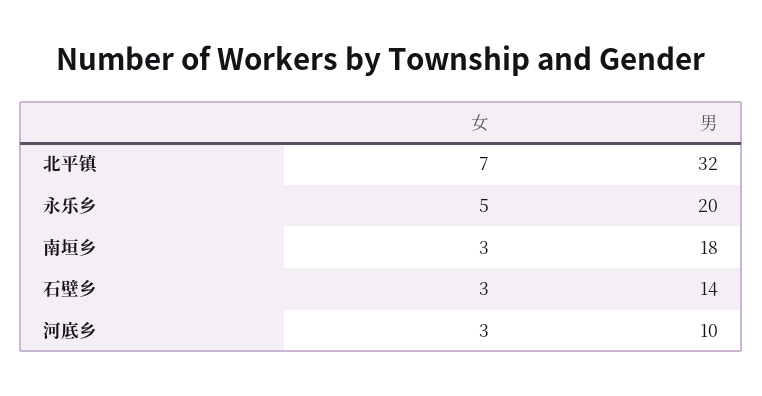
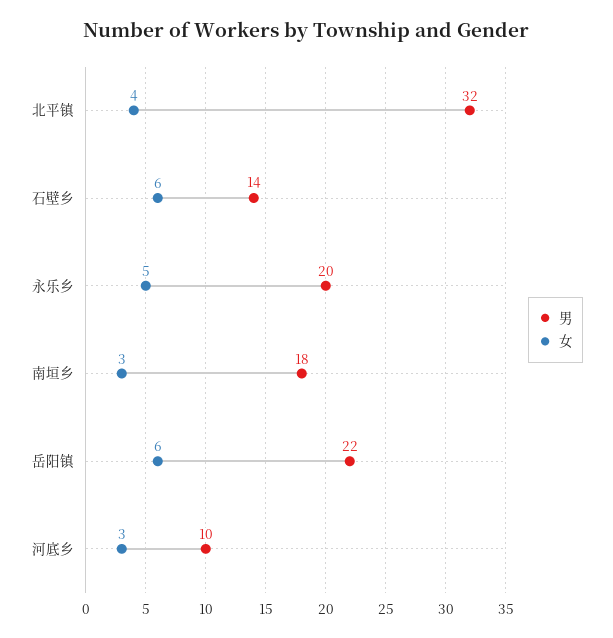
  {
    "女": {
-     "北平镇": 7,
+     "北平镇": 4,
      "永乐乡": 5,
      "南垣乡": 3,
-     "石壁乡": 3,
+     "石壁乡": 6,
-     "河底乡": 3
+     "河底乡": 3,
+     "岳阳镇": 6
    },
    "男": {
      "北平镇": 32,
      "永乐乡": 20,
      "南垣乡": 18,
      "石壁乡": 14,
-     "河底乡": 10
+     "河底乡": 10,
+     "岳阳镇": 22
    }
  }

